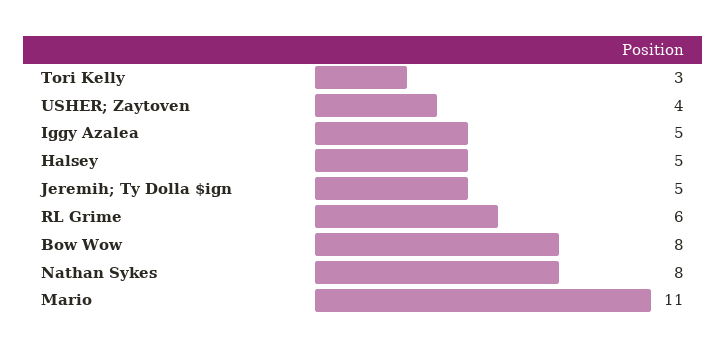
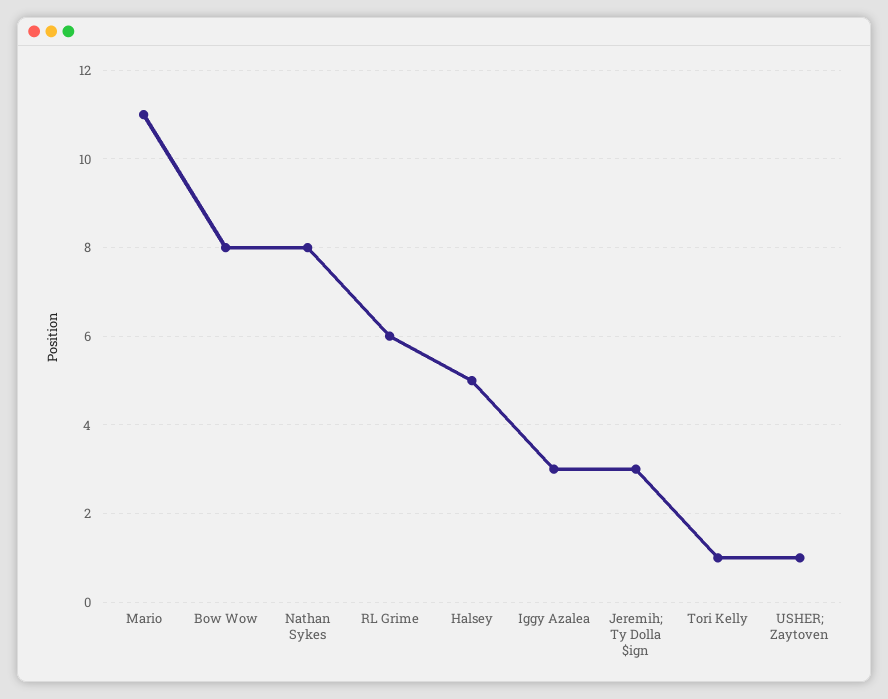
  {
-   "Tori Kelly": 3,
+   "Tori Kelly": 1,
-   "USHER; Zaytoven": 4,
+   "USHER; Zaytoven": 1,
-   "Iggy Azalea": 5,
+   "Iggy Azalea": 3,
    "Halsey": 5,
-   "Jeremih; Ty Dolla $ign": 5,
+   "Jeremih; Ty Dolla $ign": 3,
    "RL Grime": 6,
    "Bow Wow": 8,
    "Nathan Sykes": 8,
    "Mario": 11
  }

